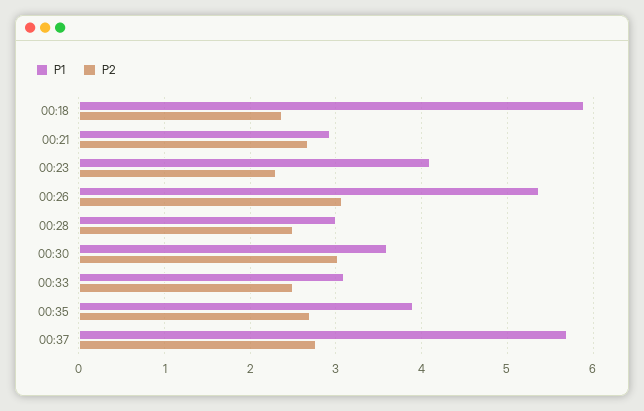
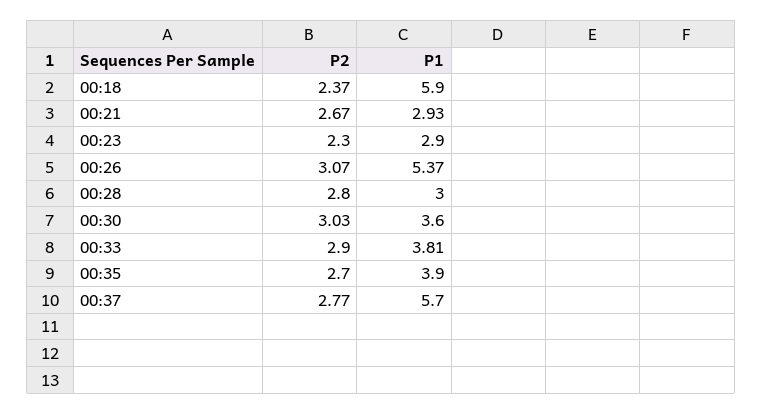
  {
    "P1": {
      "00:18": 5.9,
      "00:21": 2.93,
-     "00:23": 4.1,
+     "00:23": 2.9,
      "00:26": 5.37,
      "00:28": 3,
      "00:30": 3.6,
-     "00:33": 3.1,
+     "00:33": 3.81,
      "00:35": 3.9,
      "00:37": 5.7
    },
    "P2": {
      "00:18": 2.37,
      "00:21": 2.67,
      "00:23": 2.3,
      "00:26": 3.07,
-     "00:28": 2.5,
+     "00:28": 2.8,
      "00:30": 3.03,
-     "00:33": 2.5,
+     "00:33": 2.9,
      "00:35": 2.7,
      "00:37": 2.77
    }
  }

